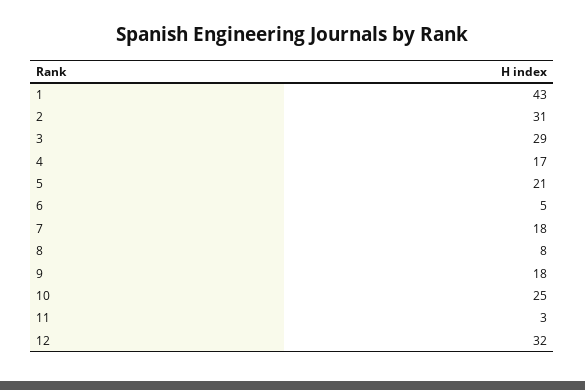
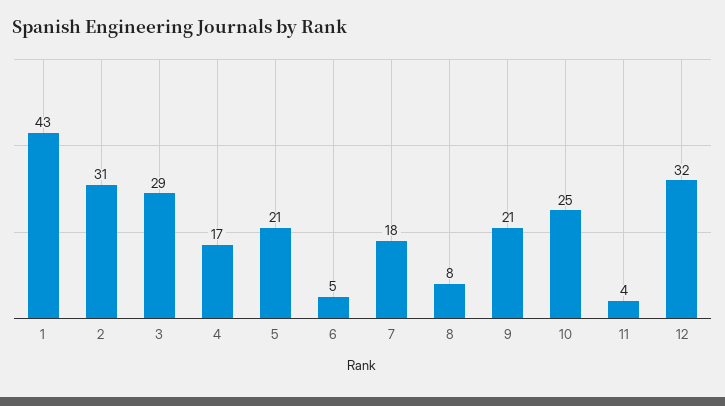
  {
    "1": 43,
    "2": 31,
    "3": 29,
    "4": 17,
    "5": 21,
    "6": 5,
    "7": 18,
    "8": 8,
-   "9": 18,
+   "9": 21,
    "10": 25,
-   "11": 3,
+   "11": 4,
    "12": 32
  }

